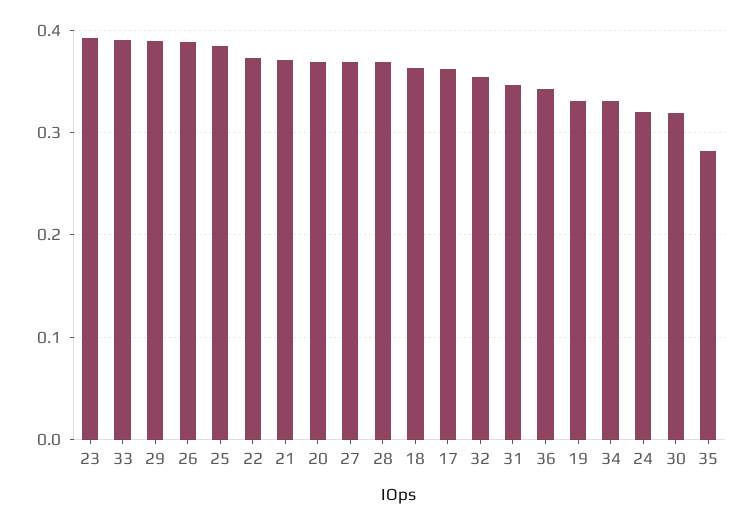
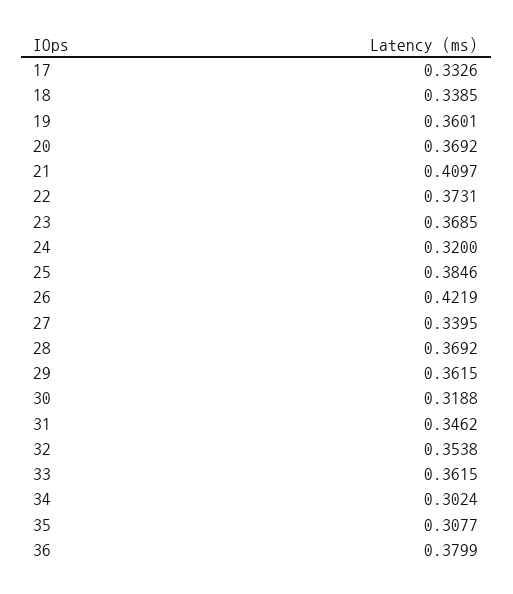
  {
-   "23": 0.39,
+   "23": 0.3685,
-   "33": 0.39,
+   "33": 0.3615,
-   "29": 0.39,
+   "29": 0.3615,
-   "26": 0.39,
+   "26": 0.4219,
    "25": 0.3846,
    "22": 0.3731,
-   "21": 0.37,
+   "21": 0.4097,
    "20": 0.3692,
-   "27": 0.37,
+   "27": 0.3395,
    "28": 0.3692,
-   "18": 0.36,
+   "18": 0.3385,
-   "17": 0.36,
+   "17": 0.3326,
    "32": 0.3538,
    "31": 0.3462,
-   "36": 0.34,
+   "36": 0.3799,
-   "19": 0.33,
+   "19": 0.3601,
-   "34": 0.33,
+   "34": 0.3024,
    "24": 0.32,
    "30": 0.3188,
-   "35": 0.28
+   "35": 0.3077
  }

